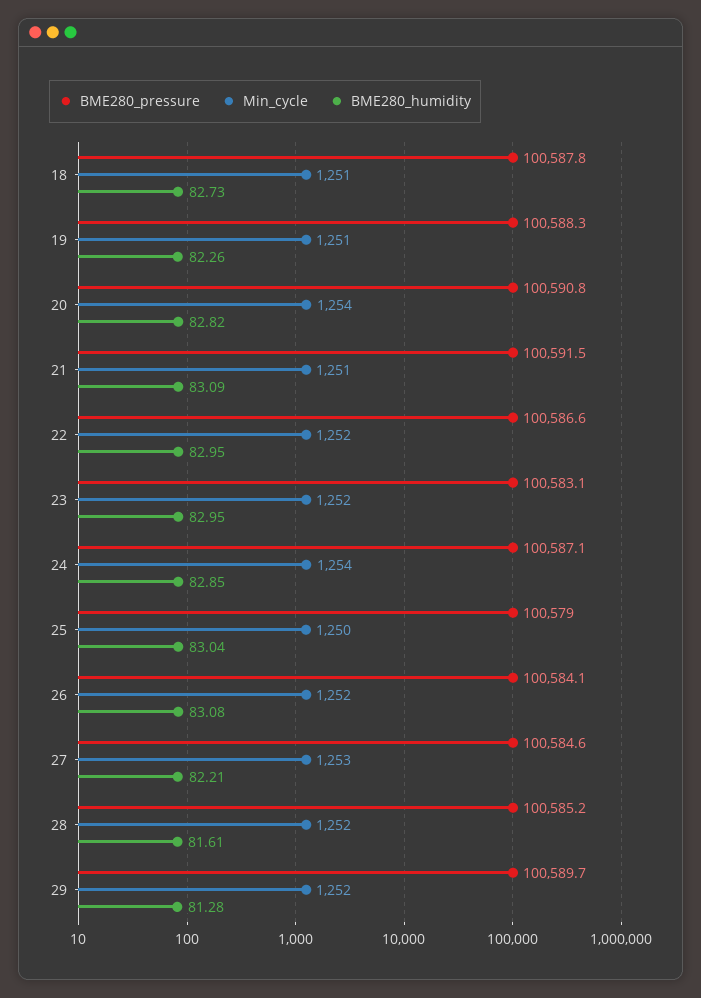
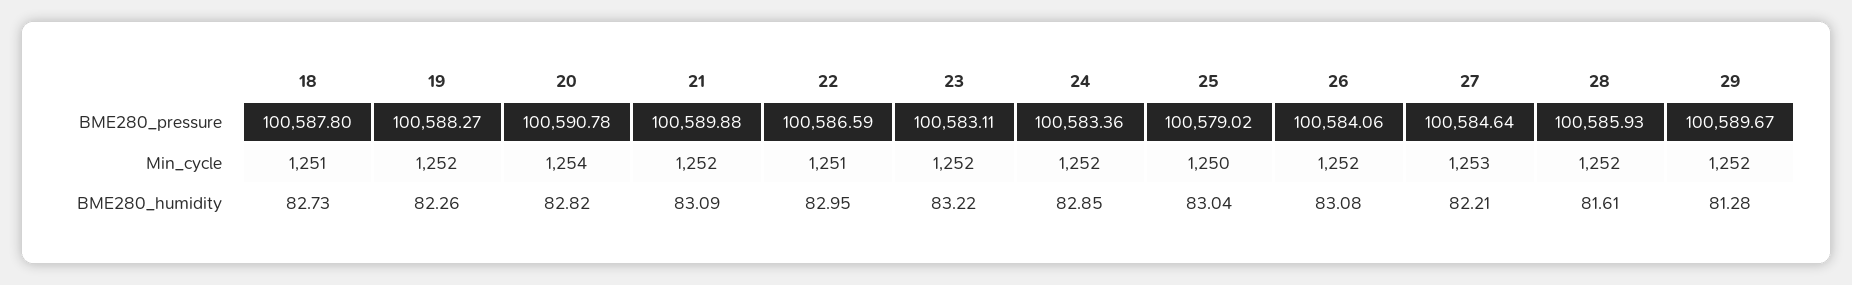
  {
    "BME280_pressure": {
      "18": 100587.8,
      "19": 100588.27,
      "20": 100590.78,
-     "21": 100591.5,
+     "21": 100589.88,
      "22": 100586.59,
      "23": 100583.11,
-     "24": 100587.1,
+     "24": 100583.36,
      "25": 100579.02,
      "26": 100584.06,
      "27": 100584.64,
-     "28": 100585.2,
+     "28": 100585.93,
      "29": 100589.67
    },
    "Min_cycle": {
      "18": 1251,
-     "19": 1251,
+     "19": 1252,
      "20": 1254,
-     "21": 1251,
+     "21": 1252,
-     "22": 1252,
+     "22": 1251,
      "23": 1252,
-     "24": 1254,
+     "24": 1252,
      "25": 1250,
      "26": 1252,
      "27": 1253,
      "28": 1252,
      "29": 1252
    },
    "BME280_humidity": {
      "18": 82.73,
      "19": 82.26,
      "20": 82.82,
      "21": 83.09,
      "22": 82.95,
-     "23": 82.95,
+     "23": 83.22,
      "24": 82.85,
      "25": 83.04,
      "26": 83.08,
      "27": 82.21,
      "28": 81.61,
      "29": 81.28
    }
  }

